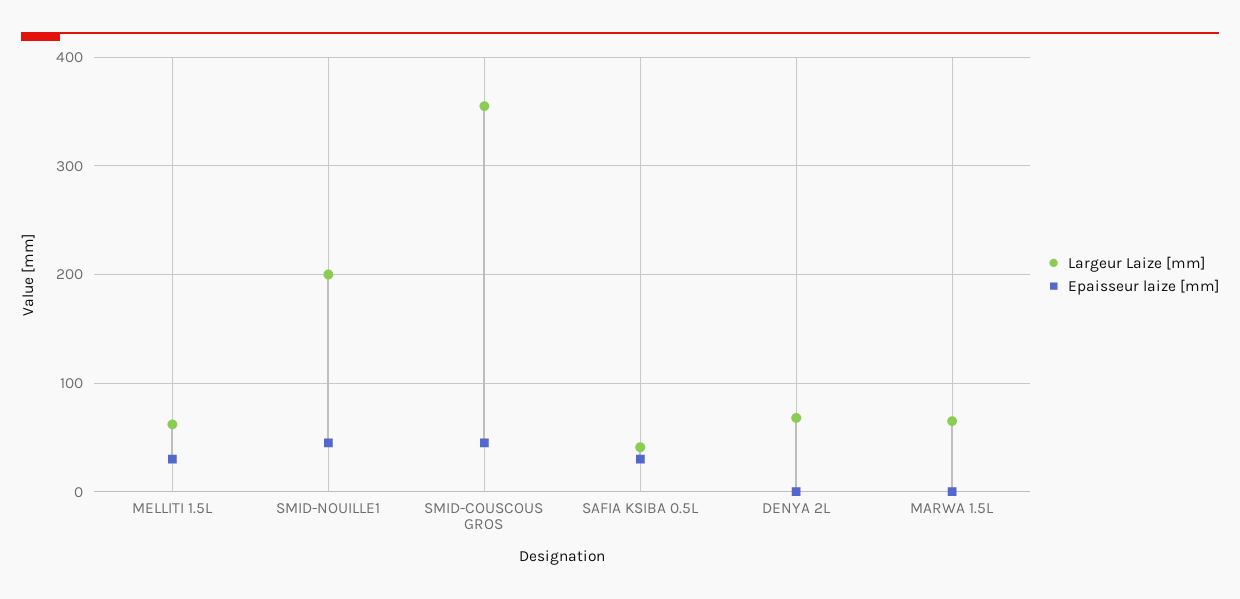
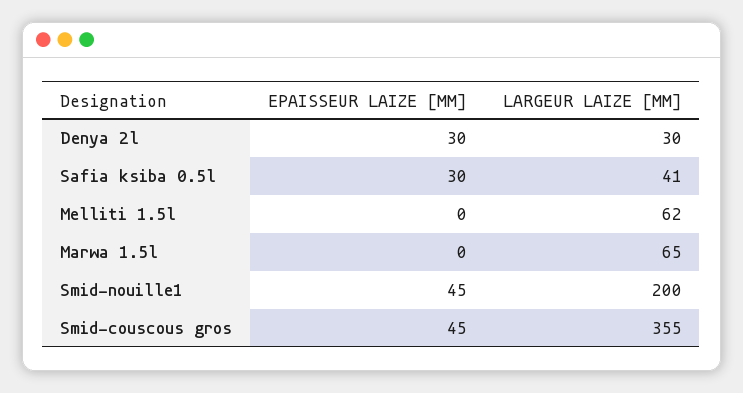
  {
    "Largeur Laize [mm]": {
      "MELLITI 1.5L": 62,
      "SMID-NOUILLE1": 200,
      "SMID-COUSCOUS GROS": 355,
      "SAFIA KSIBA 0.5L": 41,
-     "DENYA 2L": 70,
+     "DENYA 2L": 30,
      "MARWA 1.5L": 65
    },
    "Epaisseur laize [mm]": {
-     "MELLITI 1.5L": 30,
+     "MELLITI 1.5L": 0,
      "SMID-NOUILLE1": 45,
      "SMID-COUSCOUS GROS": 45,
      "SAFIA KSIBA 0.5L": 30,
-     "DENYA 2L": 0,
+     "DENYA 2L": 30,
      "MARWA 1.5L": 0
    }
  }

